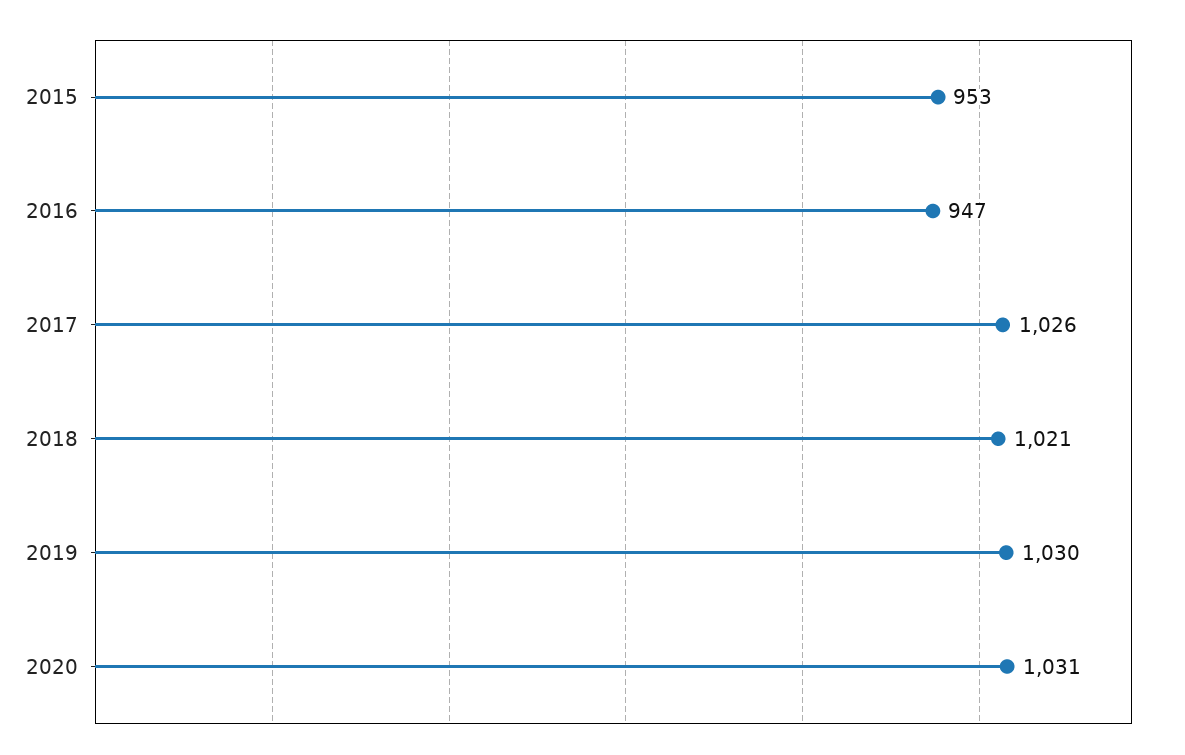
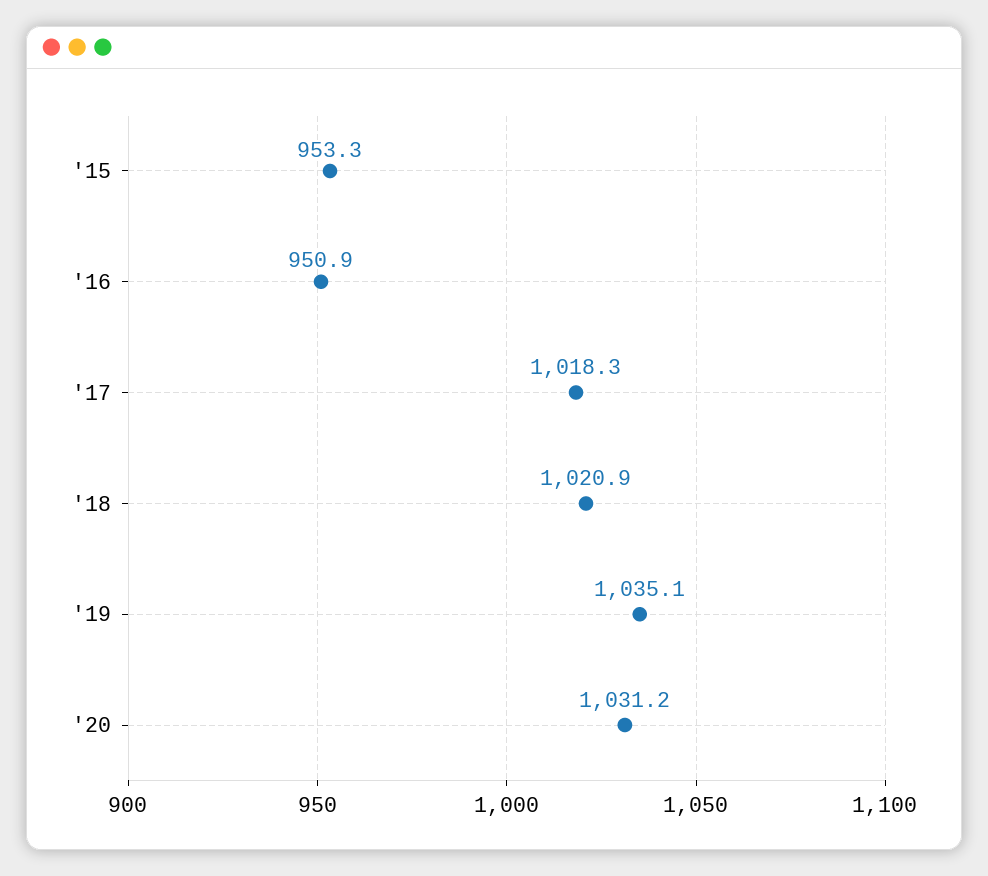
  {
    "2015": 953.3,
-   "2016": 947,
+   "2016": 950.9,
-   "2017": 1026,
+   "2017": 1018.3,
    "2018": 1020.9,
-   "2019": 1030,
+   "2019": 1035.1,
    "2020": 1031.2
  }

